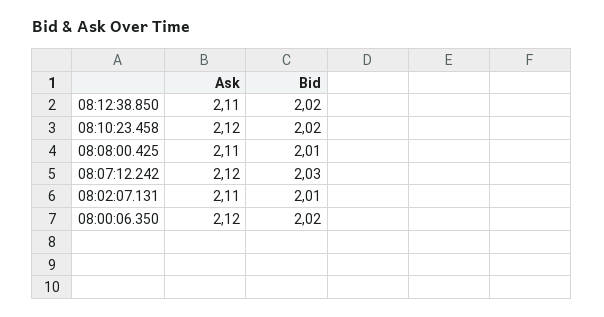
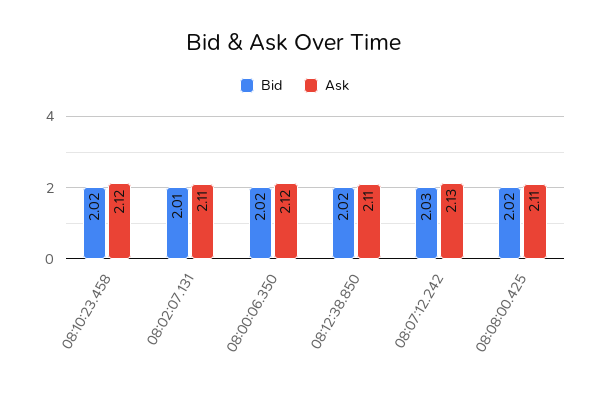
  {
    "Ask": {
      "08:12:38.850": 2.11,
      "08:10:23.458": 2.12,
      "08:08:00.425": 2.11,
-     "08:07:12.242": 2.12,
+     "08:07:12.242": 2.13,
      "08:02:07.131": 2.11,
      "08:00:06.350": 2.12
    },
    "Bid": {
      "08:12:38.850": 2.02,
      "08:10:23.458": 2.02,
-     "08:08:00.425": 2.01,
+     "08:08:00.425": 2.02,
      "08:07:12.242": 2.03,
      "08:02:07.131": 2.01,
      "08:00:06.350": 2.02
    }
  }

